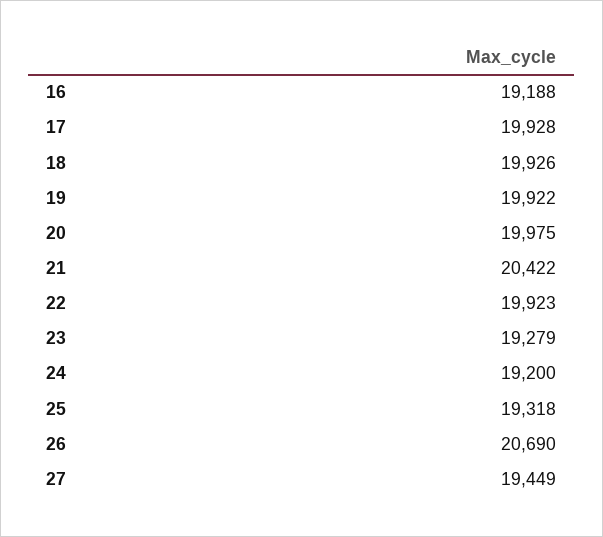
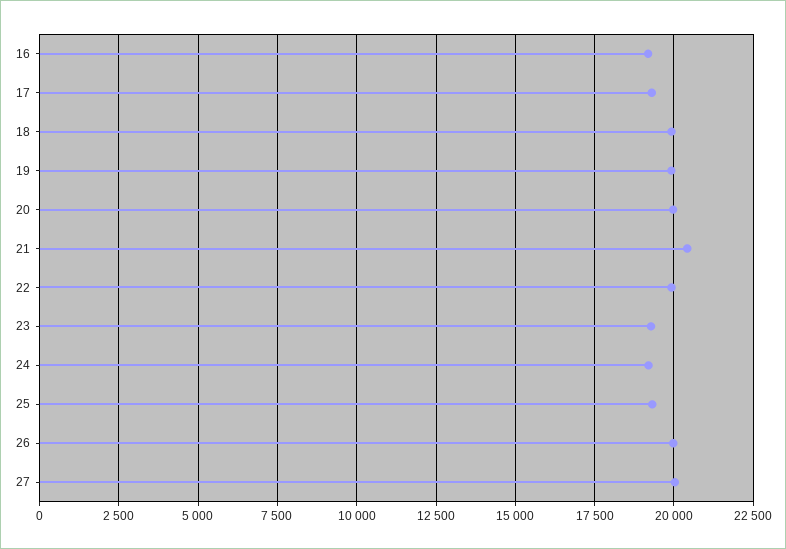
  {
    "16": 19188,
-   "17": 19928,
+   "17": 19250,
    "18": 19926,
    "19": 19922,
    "20": 19975,
    "21": 20422,
    "22": 19923,
    "23": 19279,
    "24": 19200,
    "25": 19318,
-   "26": 20690,
+   "26": 20000,
-   "27": 19449
+   "27": 20000
  }

